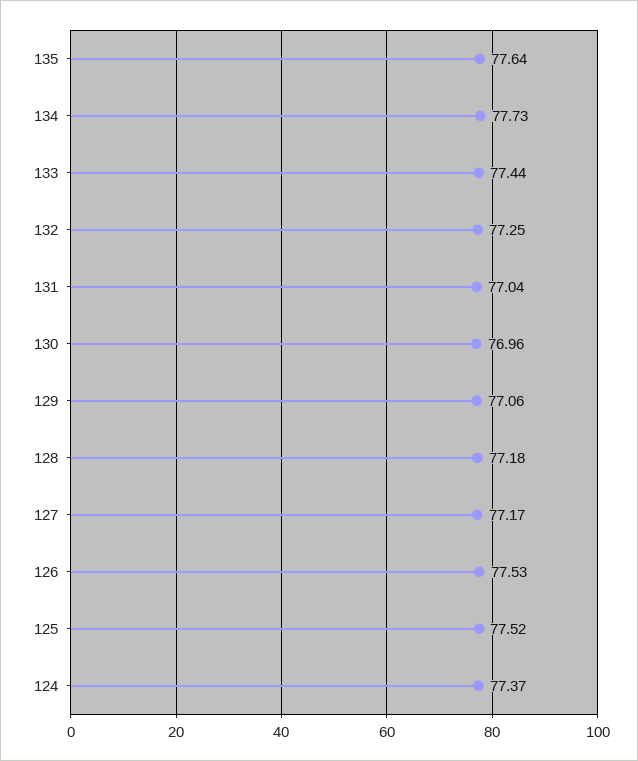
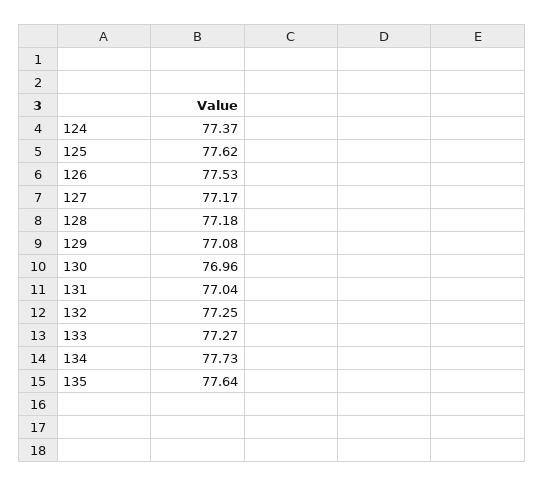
  {
    "135": 77.64,
    "134": 77.73,
-   "133": 77.44,
+   "133": 77.27,
    "132": 77.25,
    "131": 77.04,
    "130": 76.96,
-   "129": 77.06,
+   "129": 77.08,
    "128": 77.18,
    "127": 77.17,
    "126": 77.53,
-   "125": 77.52,
+   "125": 77.62,
    "124": 77.37
  }

